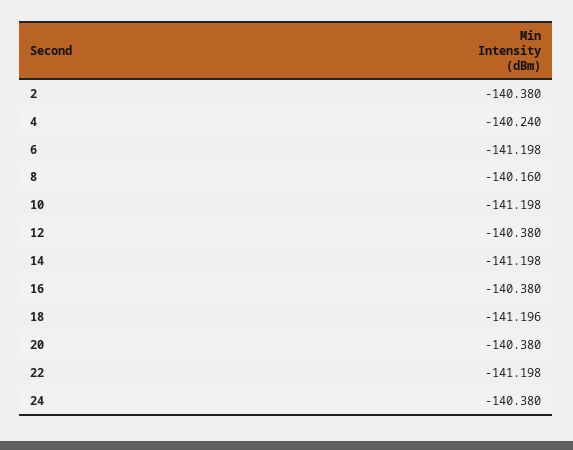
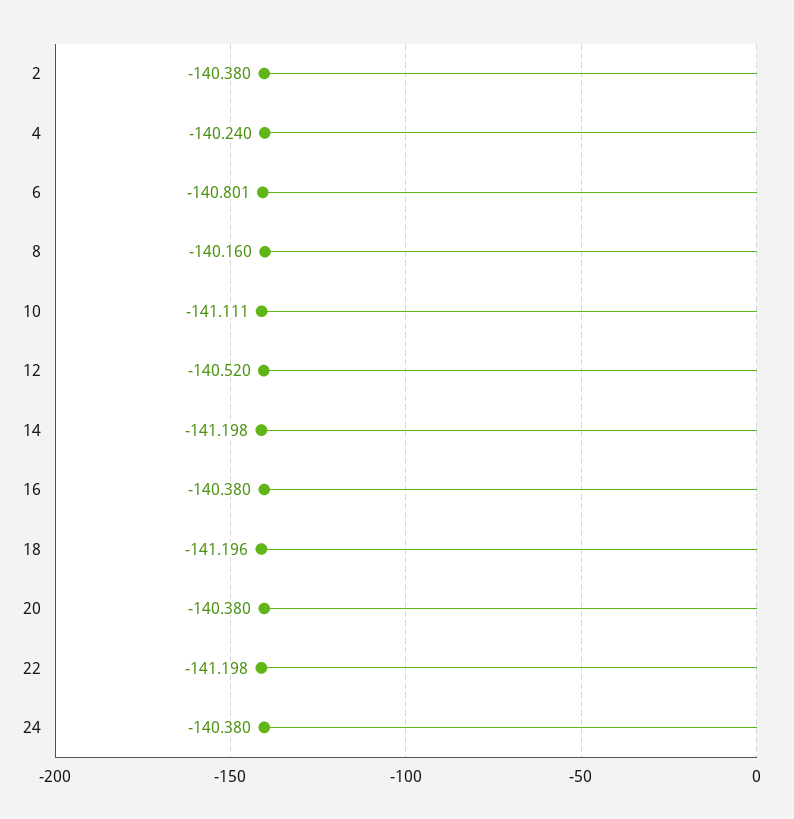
  {
    "2": -140.38,
    "4": -140.24,
-   "6": -141.198,
+   "6": -140.801,
    "8": -140.16,
-   "10": -141.198,
+   "10": -141.111,
-   "12": -140.38,
+   "12": -140.52,
    "14": -141.198,
    "16": -140.38,
    "18": -141.196,
    "20": -140.38,
    "22": -141.198,
    "24": -140.38
  }

